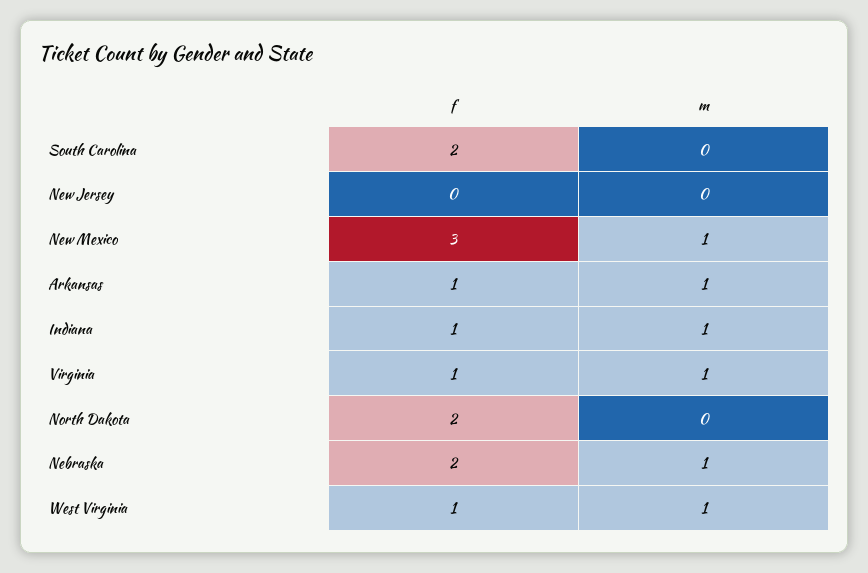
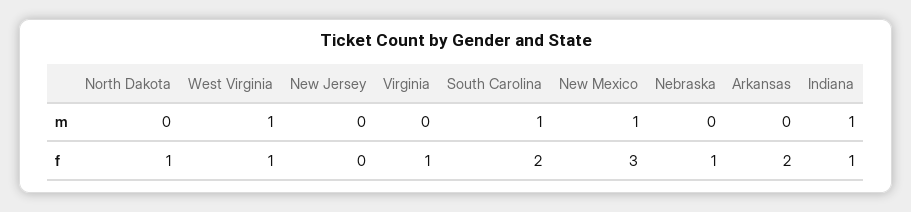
  {
    "f": {
      "South Carolina": 2,
      "New Jersey": 0,
      "New Mexico": 3,
-     "Arkansas": 1,
+     "Arkansas": 2,
      "Indiana": 1,
      "Virginia": 1,
-     "North Dakota": 2,
+     "North Dakota": 1,
-     "Nebraska": 2,
+     "Nebraska": 1,
      "West Virginia": 1
    },
    "m": {
-     "South Carolina": 0,
+     "South Carolina": 1,
      "New Jersey": 0,
      "New Mexico": 1,
-     "Arkansas": 1,
+     "Arkansas": 0,
      "Indiana": 1,
-     "Virginia": 1,
+     "Virginia": 0,
      "North Dakota": 0,
-     "Nebraska": 1,
+     "Nebraska": 0,
      "West Virginia": 1
    }
  }

